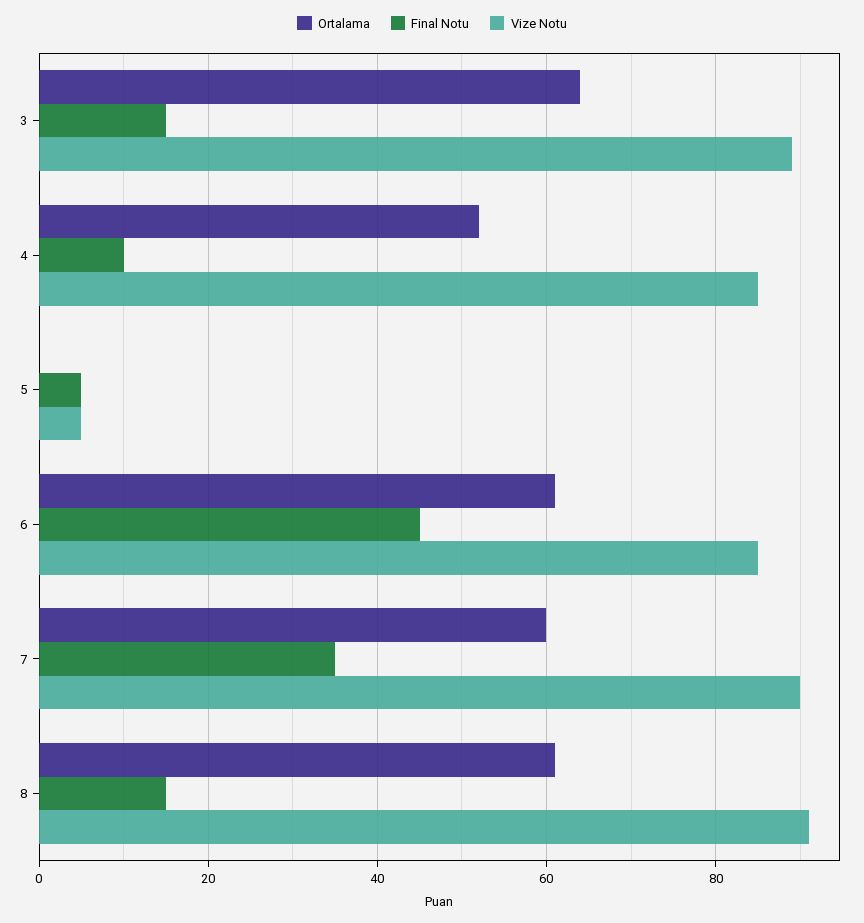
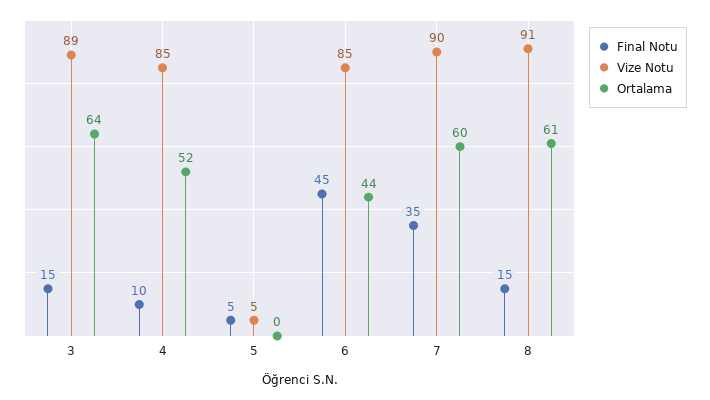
  {
    "Ortalama": {
      "3": 64,
      "4": 52,
      "5": 0,
-     "6": 60,
+     "6": 44,
      "7": 60,
      "8": 61
    },
    "Final Notu": {
      "3": 15,
      "4": 10,
      "5": 5,
      "6": 45,
      "7": 35,
      "8": 15
    },
    "Vize Notu": {
      "3": 89,
      "4": 85,
      "5": 5,
      "6": 85,
      "7": 90,
      "8": 91
    }
  }

